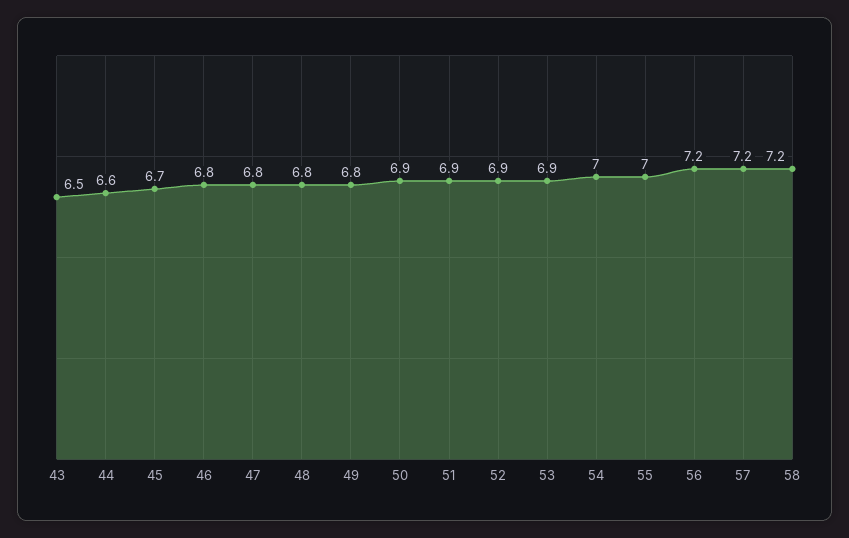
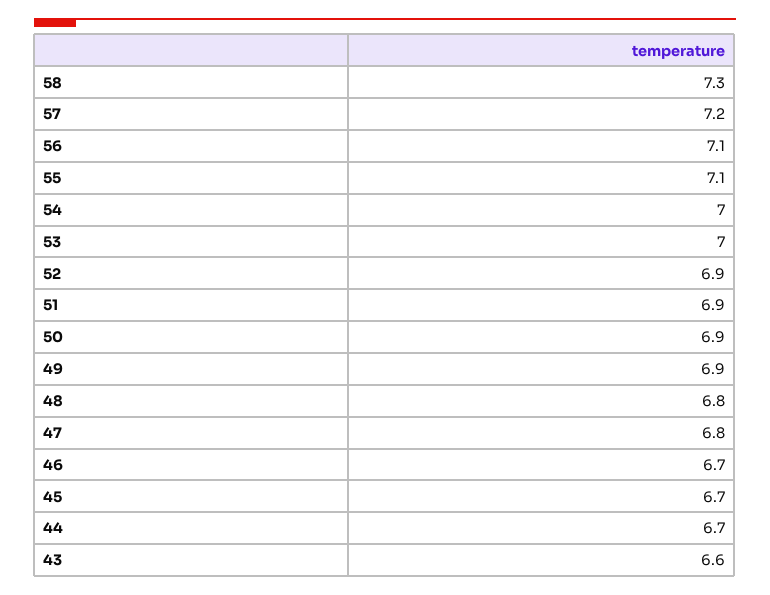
  {
-   "43": 6.5,
+   "43": 6.6,
-   "44": 6.6,
+   "44": 6.7,
    "45": 6.7,
-   "46": 6.8,
+   "46": 6.7,
    "47": 6.8,
    "48": 6.8,
-   "49": 6.8,
+   "49": 6.9,
    "50": 6.9,
    "51": 6.9,
    "52": 6.9,
-   "53": 6.9,
+   "53": 7,
    "54": 7,
-   "55": 7,
+   "55": 7.1,
-   "56": 7.2,
+   "56": 7.1,
    "57": 7.2,
-   "58": 7.2
+   "58": 7.3
  }

